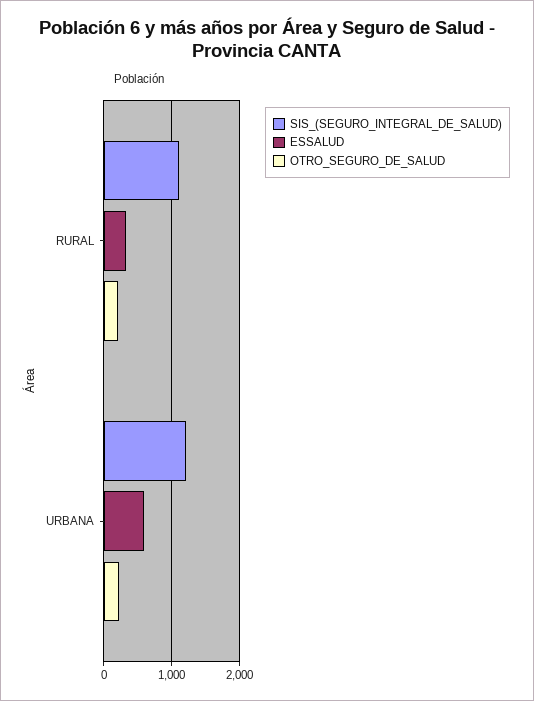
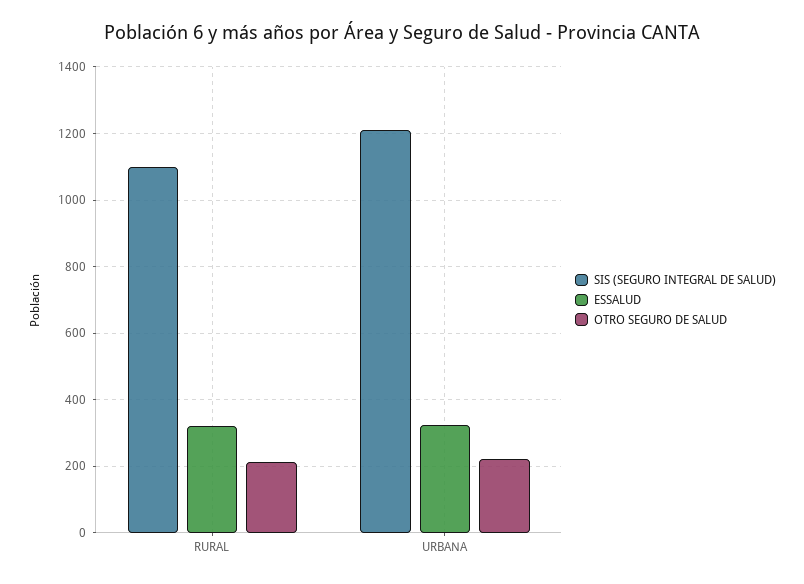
  {
    "SIS_(SEGURO_INTEGRAL_DE_SALUD)": {
      "RURAL": 1100,
      "URBANA": 1200
    },
    "ESSALUD": {
      "RURAL": 320,
-     "URBANA": 600
+     "URBANA": 320
    },
    "OTRO_SEGURO_DE_SALUD": {
      "RURAL": 220,
      "URBANA": 220
    }
  }

